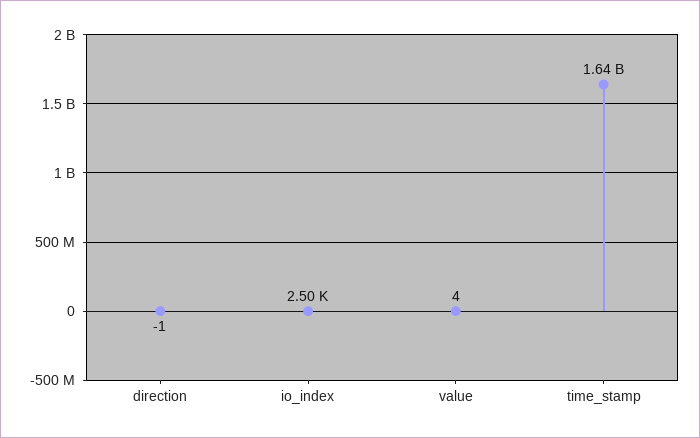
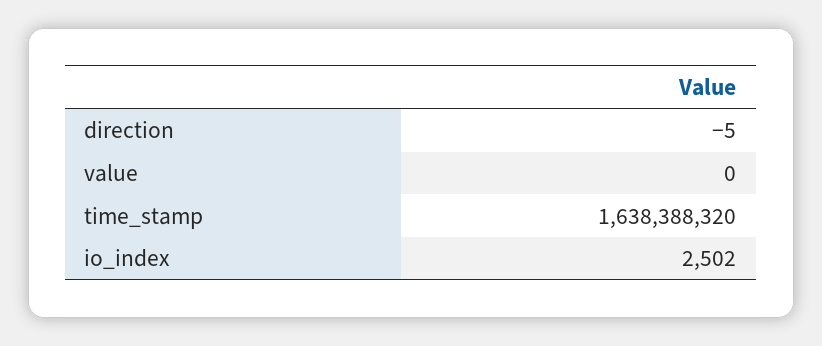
  {
-   "direction": -1,
+   "direction": -5,
    "io_index": 2502,
-   "value": 4,
+   "value": 0,
    "time_stamp": 1638388320
  }

